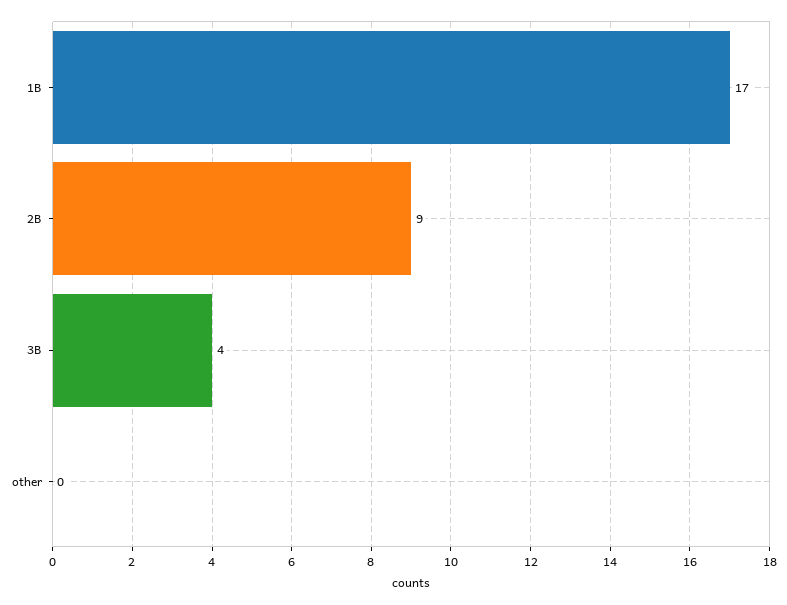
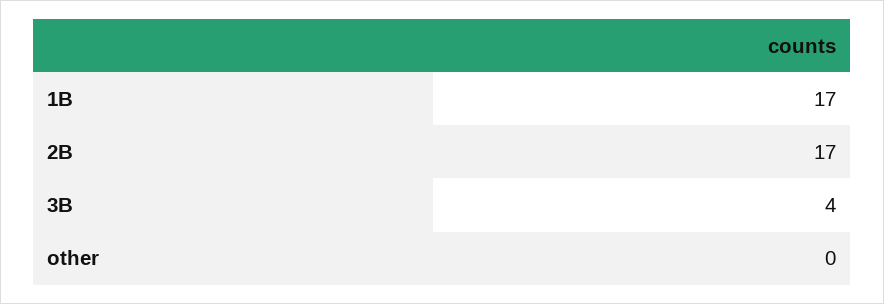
  {
    "1B": 17,
-   "2B": 9,
+   "2B": 17,
    "3B": 4,
    "other": 0
  }

